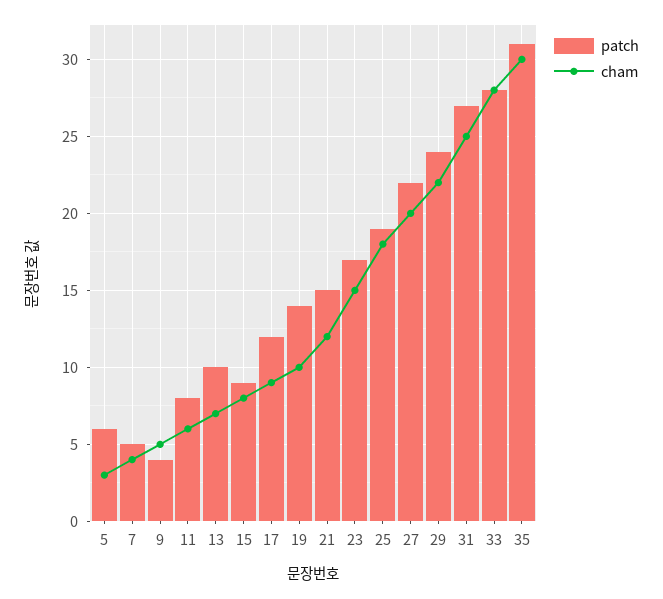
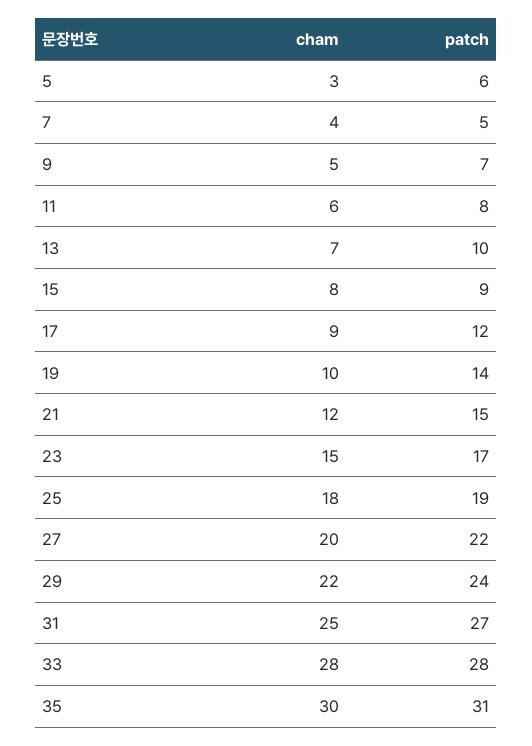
  {
    "patch": {
      "5": 6,
      "7": 5,
-     "9": 4,
+     "9": 7,
      "11": 8,
      "13": 10,
      "15": 9,
      "17": 12,
      "19": 14,
      "21": 15,
      "23": 17,
      "25": 19,
      "27": 22,
      "29": 24,
      "31": 27,
      "33": 28,
      "35": 31
    },
    "cham": {
      "5": 3,
      "7": 4,
      "9": 5,
      "11": 6,
      "13": 7,
      "15": 8,
      "17": 9,
      "19": 10,
      "21": 12,
      "23": 15,
      "25": 18,
      "27": 20,
      "29": 22,
      "31": 25,
      "33": 28,
      "35": 30
    }
  }

